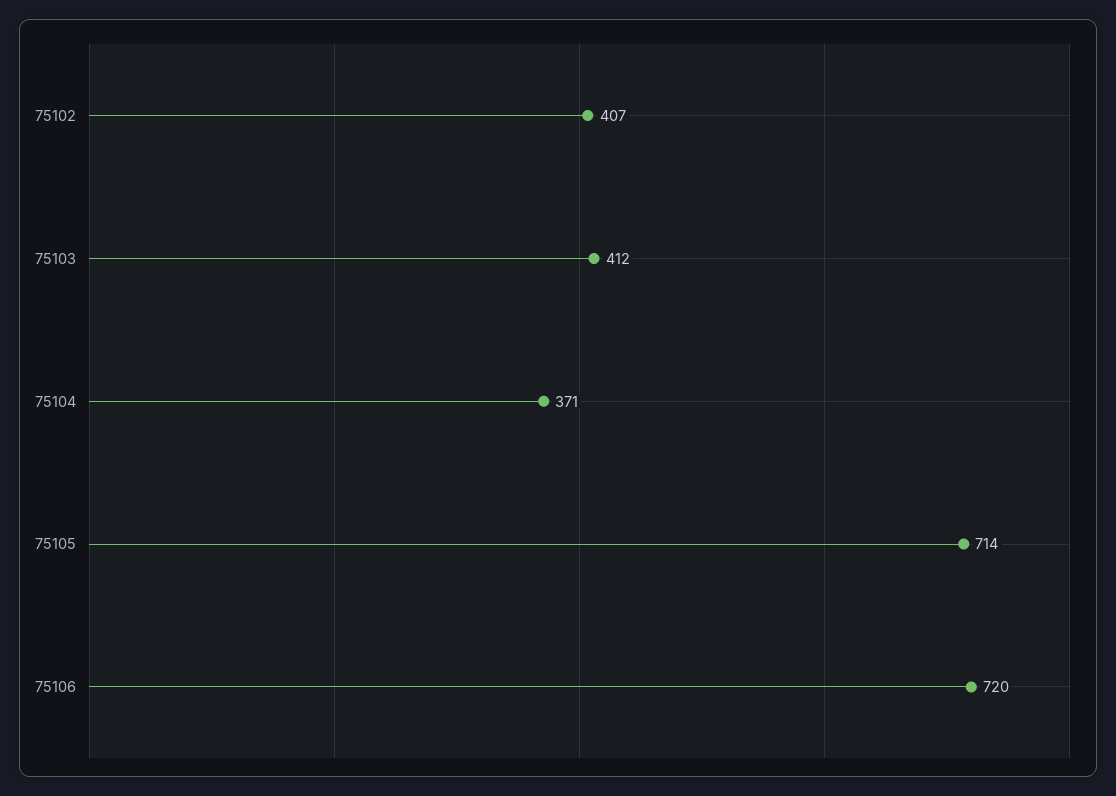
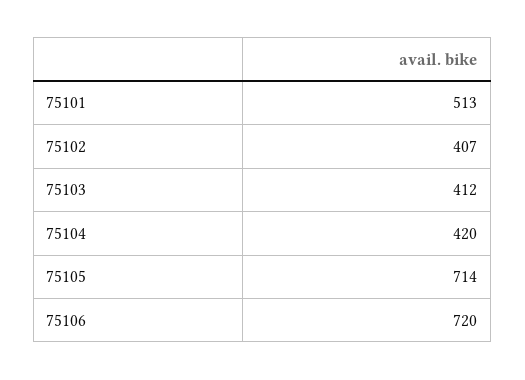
  {
    "75102": 407,
    "75103": 412,
-   "75104": 371,
+   "75104": 420,
    "75105": 714,
-   "75106": 720
+   "75106": 720,
+   "75101": 513
  }

